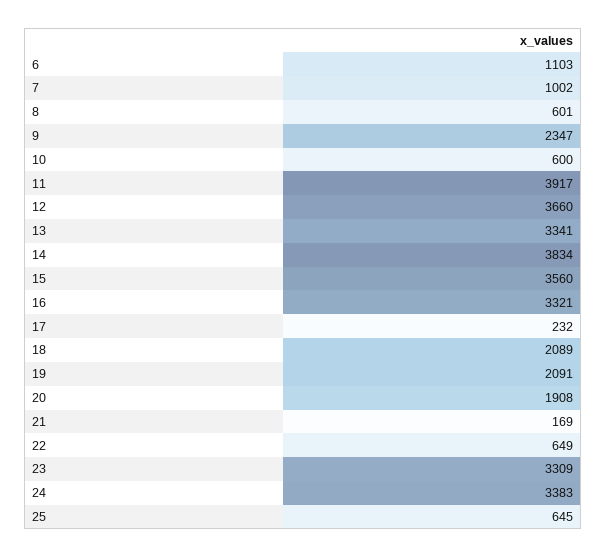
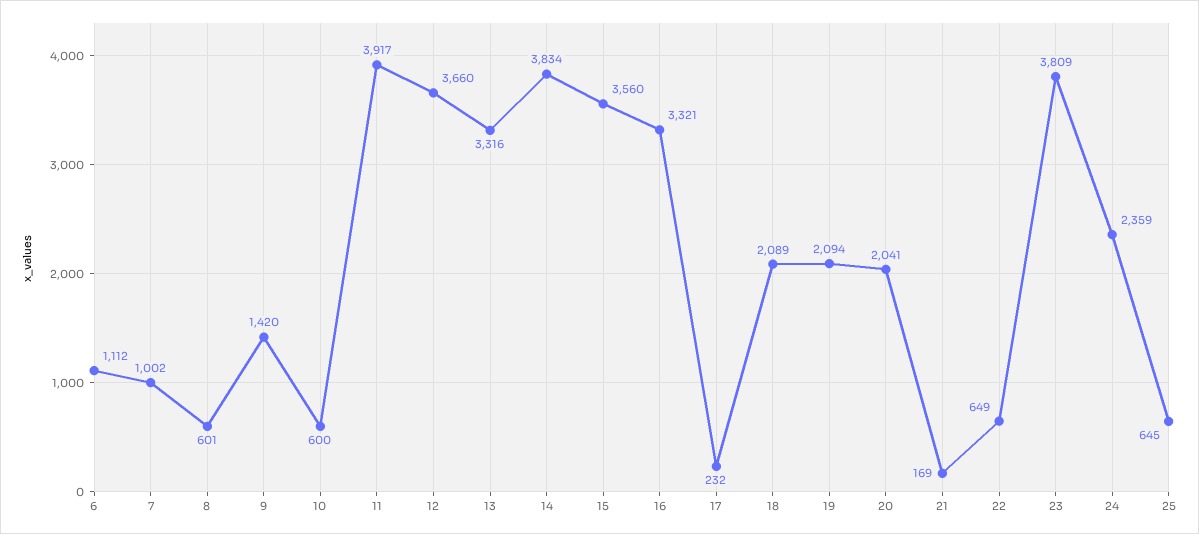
  {
-   "6": 1103,
+   "6": 1112,
    "7": 1002,
    "8": 601,
-   "9": 2347,
+   "9": 1420,
    "10": 600,
    "11": 3917,
    "12": 3660,
-   "13": 3341,
+   "13": 3316,
    "14": 3834,
    "15": 3560,
    "16": 3321,
    "17": 232,
    "18": 2089,
-   "19": 2091,
+   "19": 2094,
-   "20": 1908,
+   "20": 2041,
    "21": 169,
    "22": 649,
-   "23": 3309,
+   "23": 3809,
-   "24": 3383,
+   "24": 2359,
    "25": 645
  }

